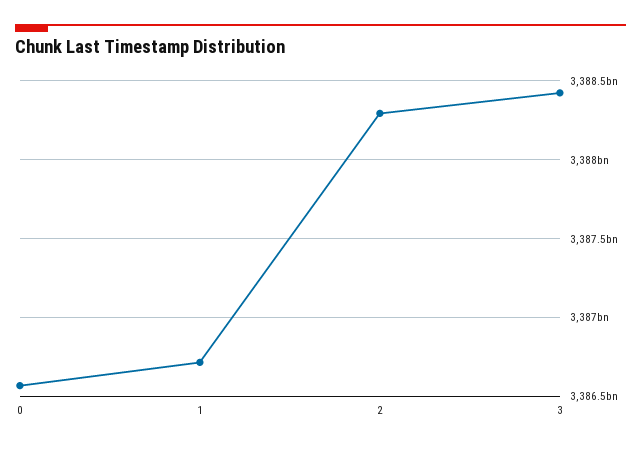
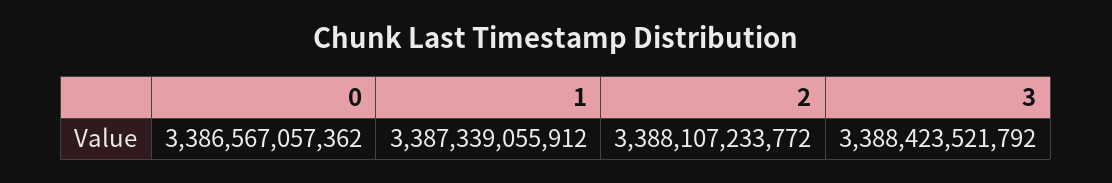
  {
    "0": 3386567057362,
-   "1": 3386700000000,
+   "1": 3387339055912,
-   "2": 3388300000000,
+   "2": 3388107233772,
    "3": 3388423521792
  }

